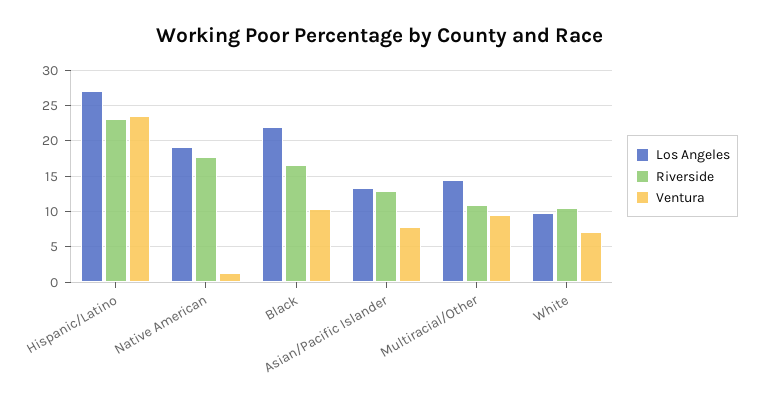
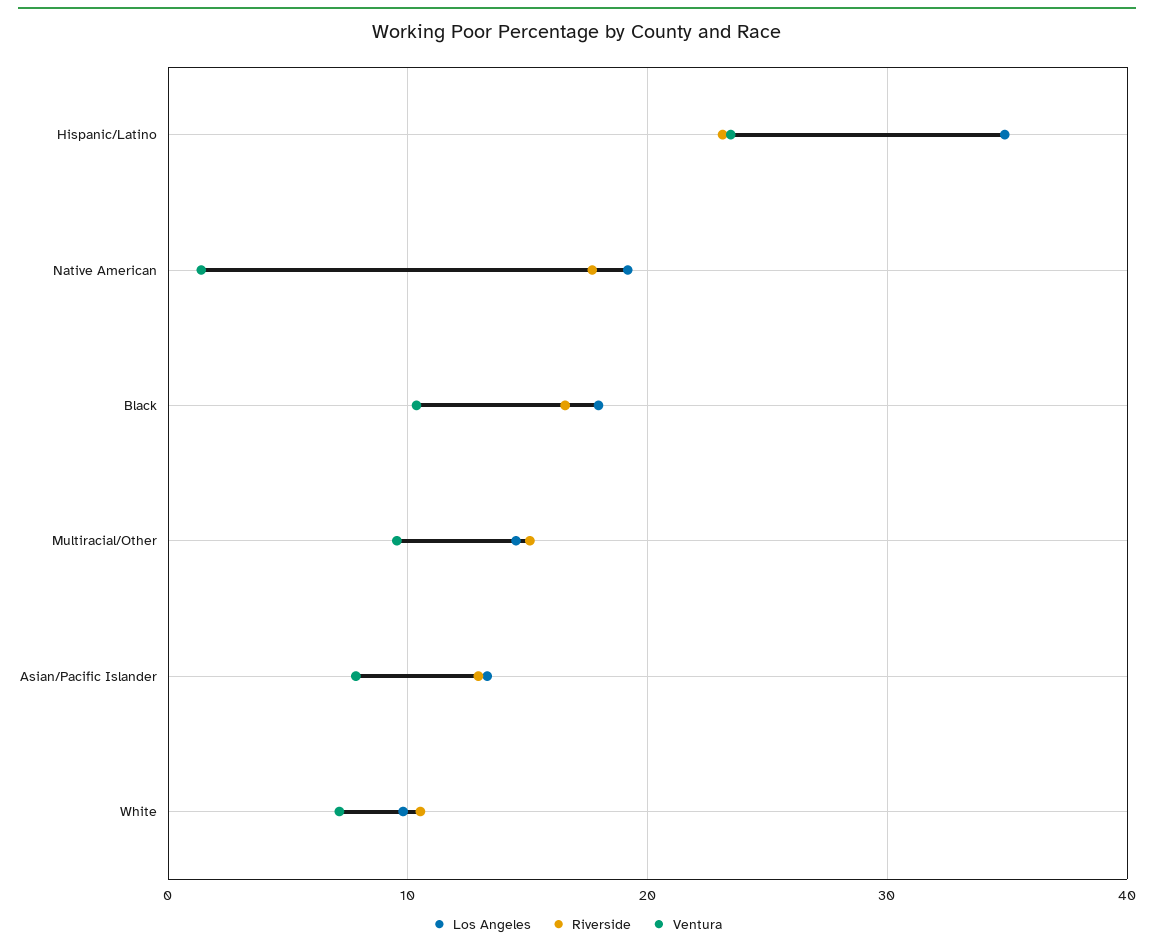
  {
    "Los Angeles": {
-     "Hispanic/Latino": 27,
+     "Hispanic/Latino": 35,
      "Native American": 19,
-     "Black": 22,
+     "Black": 18,
      "Asian/Pacific Islander": 13,
      "Multiracial/Other": 15,
      "White": 10
    },
    "Riverside": {
      "Hispanic/Latino": 23,
      "Native American": 18,
      "Black": 17,
      "Asian/Pacific Islander": 13,
-     "Multiracial/Other": 11,
+     "Multiracial/Other": 15,
      "White": 11
    },
    "Ventura": {
      "Hispanic/Latino": 23,
      "Native American": 1,
      "Black": 10,
      "Asian/Pacific Islander": 8,
      "Multiracial/Other": 10,
      "White": 7
    }
  }

